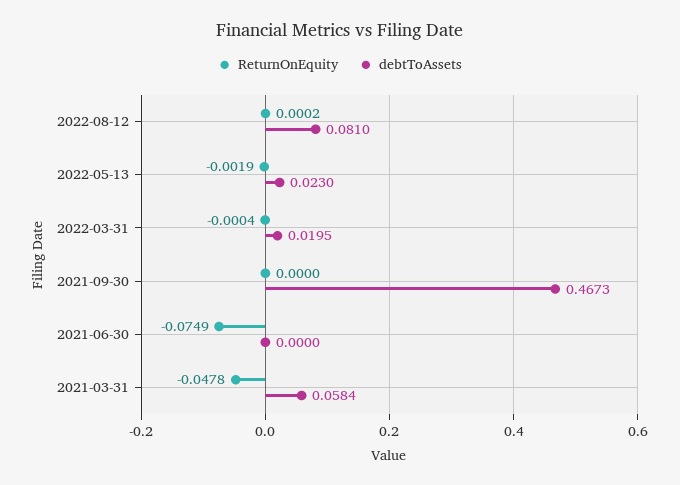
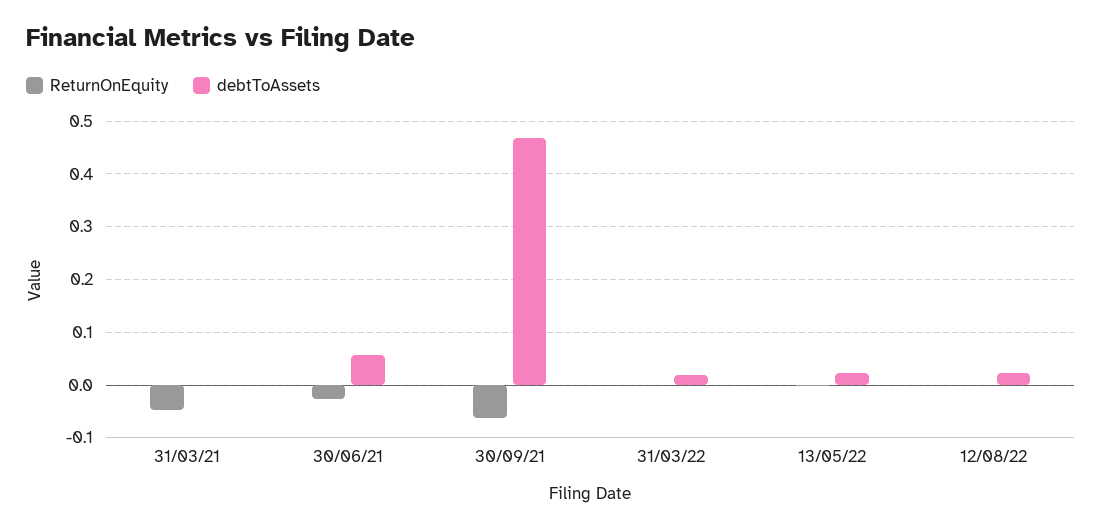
  {
    "ReturnOnEquity": {
      "2022-08-12": 0.0002,
      "2022-05-13": -0.0019,
      "2022-03-31": -0.0004,
-     "2021-09-30": 0,
+     "2021-09-30": -0.06,
-     "2021-06-30": -0.0749,
+     "2021-06-30": -0.02,
      "2021-03-31": -0.0478
    },
    "debtToAssets": {
-     "2022-08-12": 0.081,
+     "2022-08-12": 0.02,
      "2022-05-13": 0.023,
      "2022-03-31": 0.0195,
      "2021-09-30": 0.4673,
-     "2021-06-30": 0,
+     "2021-06-30": 0.06,
-     "2021-03-31": 0.0584
+     "2021-03-31": 0
    }
  }

